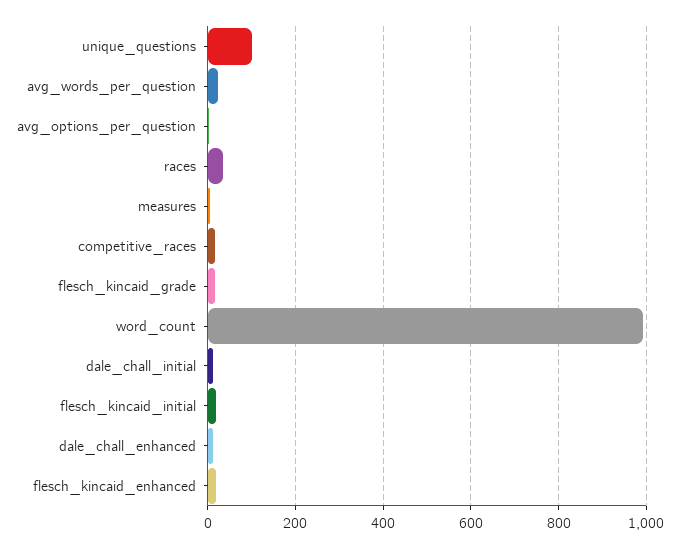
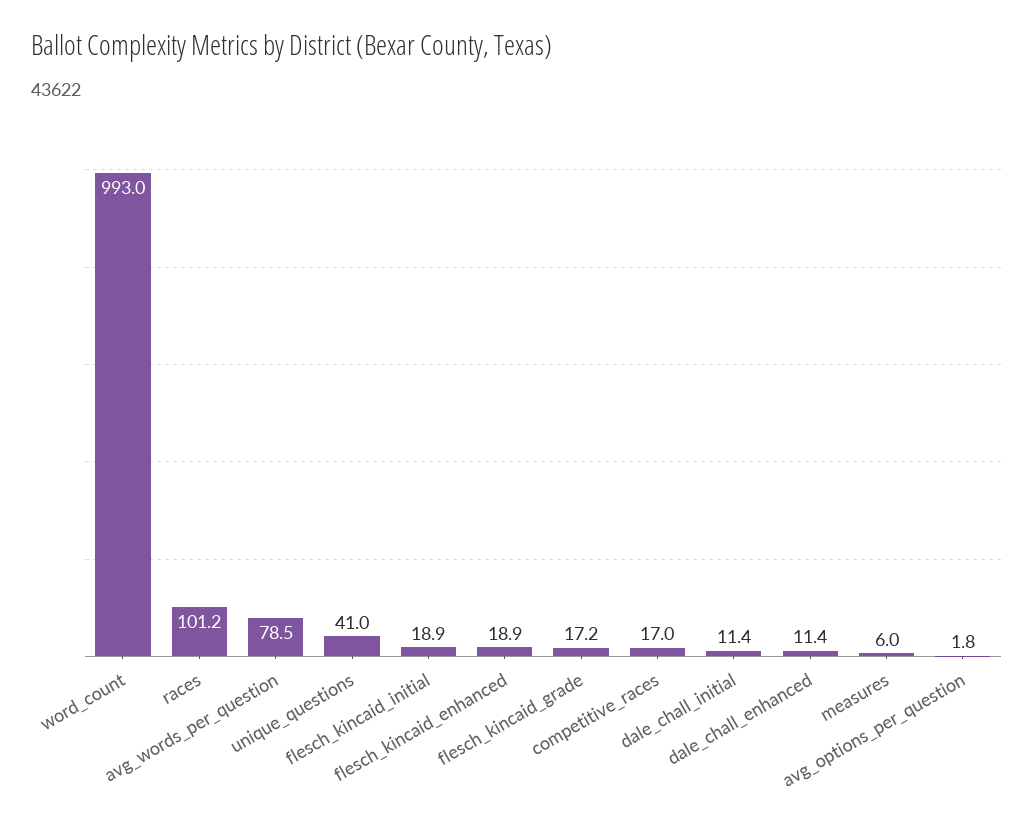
  {
-   "unique_questions": 100,
+   "unique_questions": 41,
-   "avg_words_per_question": 20,
+   "avg_words_per_question": 78.5,
    "avg_options_per_question": 1.8,
-   "races": 40,
+   "races": 101.2,
    "measures": 6,
    "competitive_races": 17,
    "flesch_kincaid_grade": 17.2,
    "word_count": 993,
    "dale_chall_initial": 11.4,
    "flesch_kincaid_initial": 18.9,
    "dale_chall_enhanced": 11.4,
    "flesch_kincaid_enhanced": 18.9
  }

